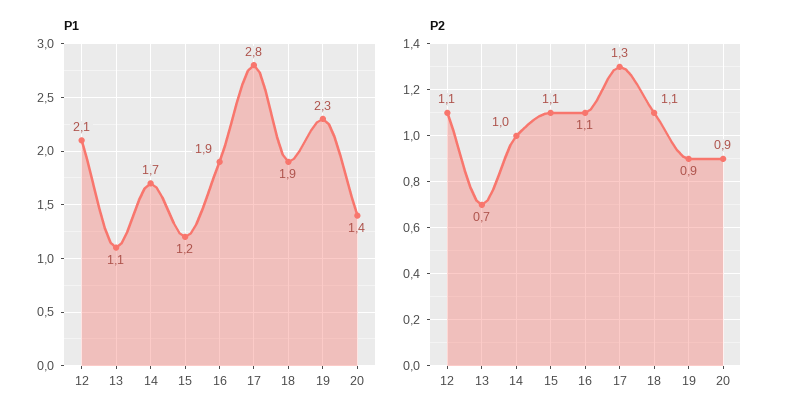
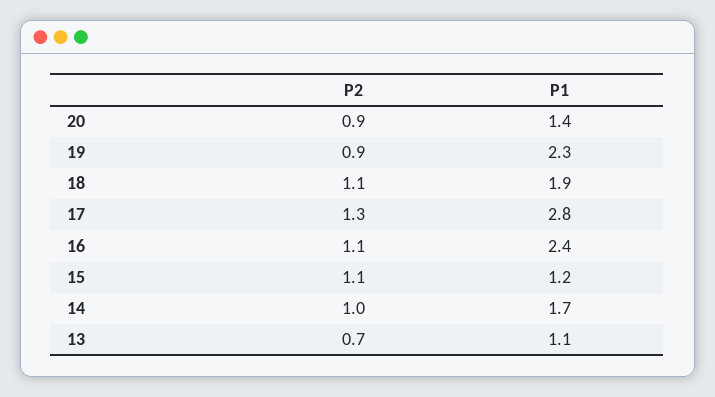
  {
    "P1": {
-     "12": 2.1,
      "13": 1.1,
      "14": 1.7,
      "15": 1.2,
-     "16": 1.9,
+     "16": 2.4,
      "17": 2.8,
      "18": 1.9,
      "19": 2.3,
      "20": 1.4
    },
    "P2": {
-     "12": 1.1,
      "13": 0.7,
      "14": 1,
      "15": 1.1,
      "16": 1.1,
      "17": 1.3,
      "18": 1.1,
      "19": 0.9,
      "20": 0.9
    }
  }

